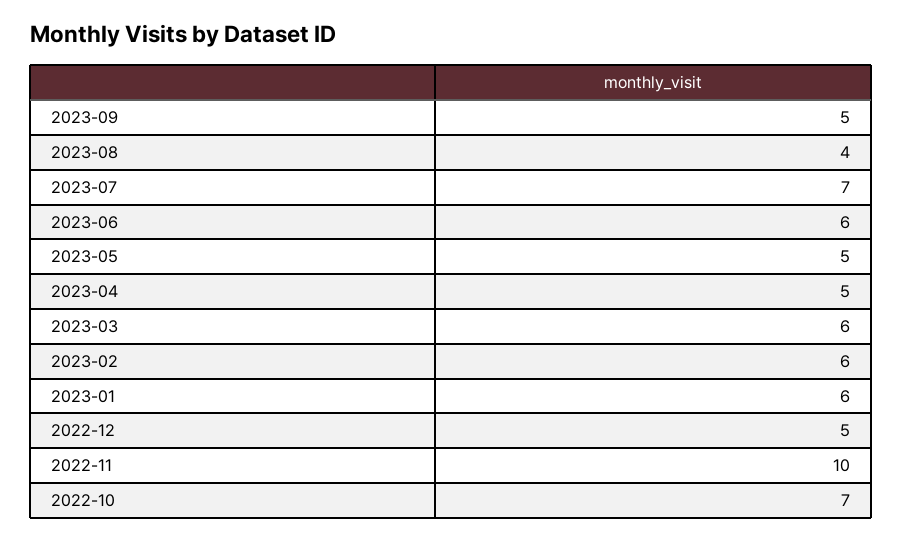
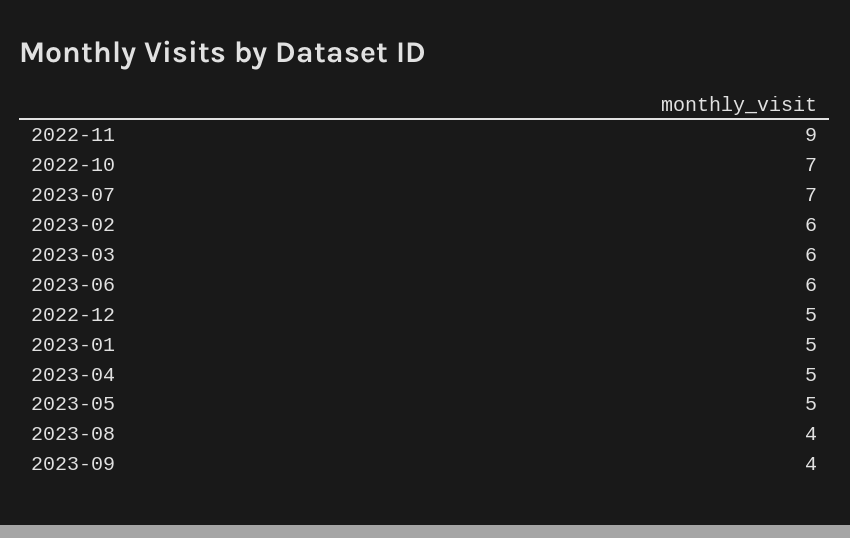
  {
-   "2023-09": 5,
+   "2023-09": 4,
    "2023-08": 4,
    "2023-07": 7,
    "2023-06": 6,
    "2023-05": 5,
    "2023-04": 5,
    "2023-03": 6,
    "2023-02": 6,
-   "2023-01": 6,
+   "2023-01": 5,
    "2022-12": 5,
-   "2022-11": 10,
+   "2022-11": 9,
    "2022-10": 7
  }

